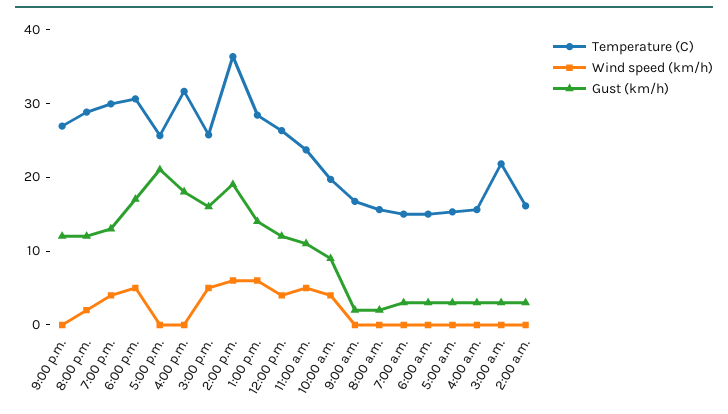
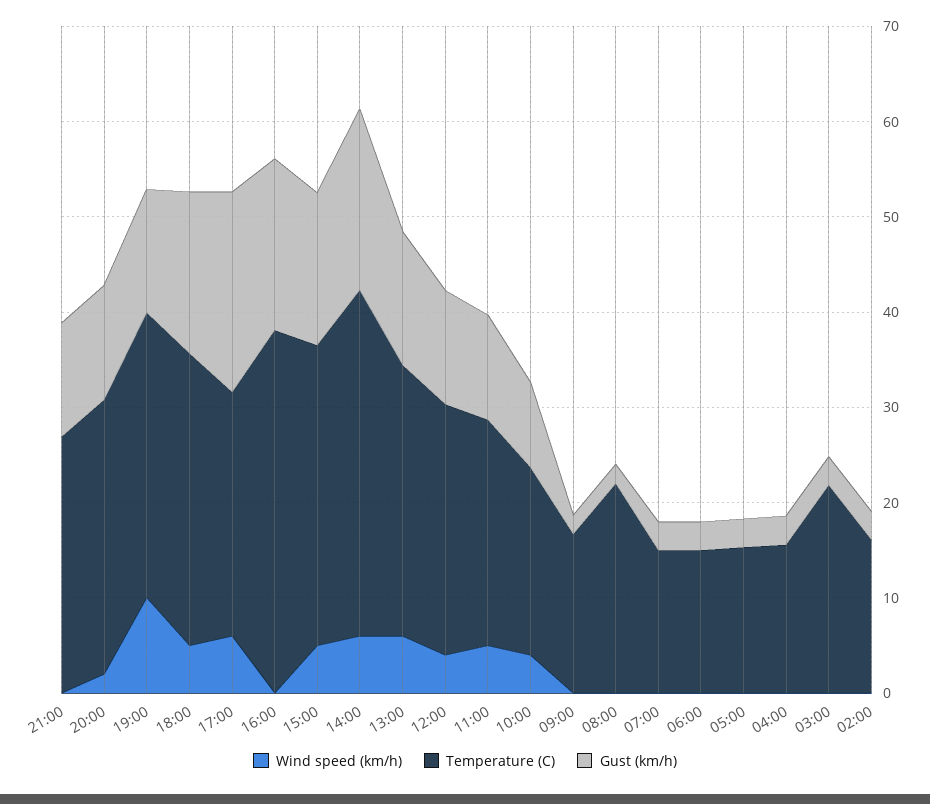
  {
    "Temperature (C)": {
      "9:00 p.m.": 26,
      "8:00 p.m.": 28,
      "7:00 p.m.": 30,
      "6:00 p.m.": 30,
      "5:00 p.m.": 26,
-     "4:00 p.m.": 32,
+     "4:00 p.m.": 38,
-     "3:00 p.m.": 26,
+     "3:00 p.m.": 32,
      "2:00 p.m.": 36,
      "1:00 p.m.": 28,
      "12:00 p.m.": 26,
      "11:00 a.m.": 24,
      "10:00 a.m.": 20,
      "9:00 a.m.": 16,
-     "8:00 a.m.": 16,
+     "8:00 a.m.": 22,
      "7:00 a.m.": 16,
      "6:00 a.m.": 16,
      "5:00 a.m.": 16,
      "4:00 a.m.": 16,
      "3:00 a.m.": 22,
      "2:00 a.m.": 16
    },
    "Wind speed (km/h)": {
      "9:00 p.m.": 0,
      "8:00 p.m.": 2,
-     "7:00 p.m.": 4,
+     "7:00 p.m.": 10,
      "6:00 p.m.": 6,
-     "5:00 p.m.": 0,
+     "5:00 p.m.": 6,
      "4:00 p.m.": 0,
      "3:00 p.m.": 6,
      "2:00 p.m.": 6,
      "1:00 p.m.": 6,
      "12:00 p.m.": 4,
      "11:00 a.m.": 6,
      "10:00 a.m.": 4,
      "9:00 a.m.": 0,
      "8:00 a.m.": 0,
      "7:00 a.m.": 0,
      "6:00 a.m.": 0,
      "5:00 a.m.": 0,
      "4:00 a.m.": 0,
      "3:00 a.m.": 0,
      "2:00 a.m.": 0
    },
    "Gust (km/h)": {
      "9:00 p.m.": 12,
      "8:00 p.m.": 12,
      "7:00 p.m.": 14,
      "6:00 p.m.": 18,
      "5:00 p.m.": 22,
      "4:00 p.m.": 18,
      "3:00 p.m.": 16,
      "2:00 p.m.": 20,
      "1:00 p.m.": 14,
      "12:00 p.m.": 12,
      "11:00 a.m.": 12,
      "10:00 a.m.": 10,
      "9:00 a.m.": 2,
      "8:00 a.m.": 2,
      "7:00 a.m.": 4,
      "6:00 a.m.": 4,
      "5:00 a.m.": 4,
      "4:00 a.m.": 4,
      "3:00 a.m.": 4,
      "2:00 a.m.": 4
    }
  }

